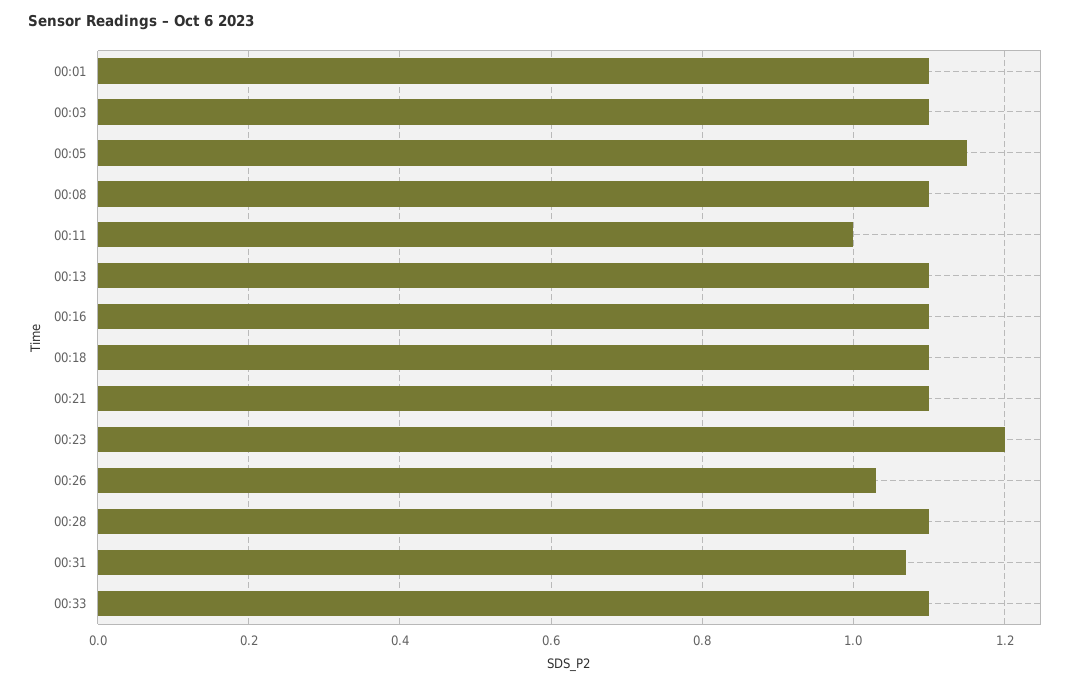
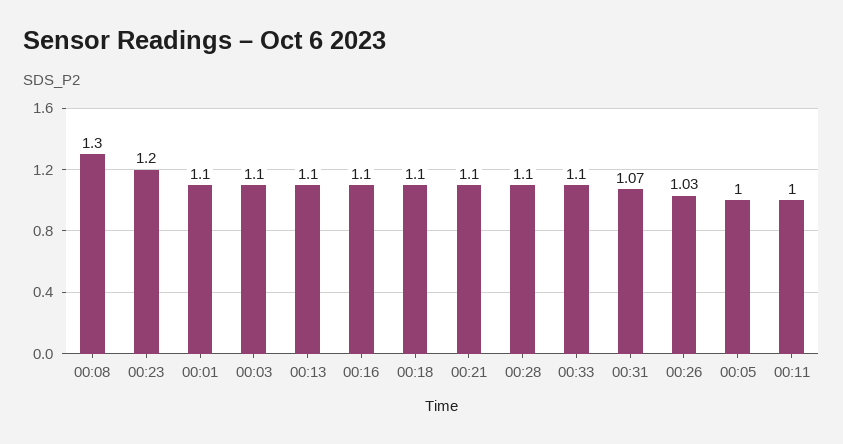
  {
    "00:01": 1.1,
    "00:03": 1.1,
-   "00:05": 1.15,
+   "00:05": 1,
-   "00:08": 1.1,
+   "00:08": 1.3,
    "00:11": 1,
    "00:13": 1.1,
    "00:16": 1.1,
    "00:18": 1.1,
    "00:21": 1.1,
    "00:23": 1.2,
    "00:26": 1.03,
    "00:28": 1.1,
    "00:31": 1.07,
    "00:33": 1.1
  }

